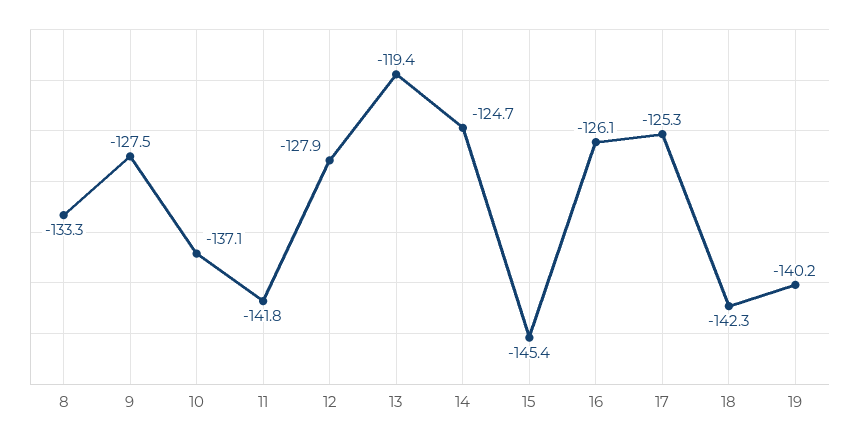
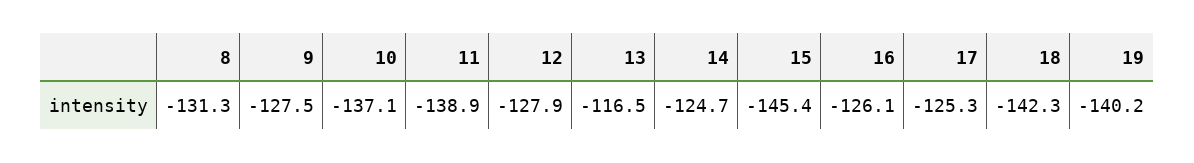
  {
-   "8": -133.3,
+   "8": -131.3,
    "9": -127.5,
    "10": -137.1,
-   "11": -141.8,
+   "11": -138.9,
    "12": -127.9,
-   "13": -119.4,
+   "13": -116.5,
    "14": -124.7,
    "15": -145.4,
    "16": -126.1,
    "17": -125.3,
    "18": -142.3,
    "19": -140.2
  }

